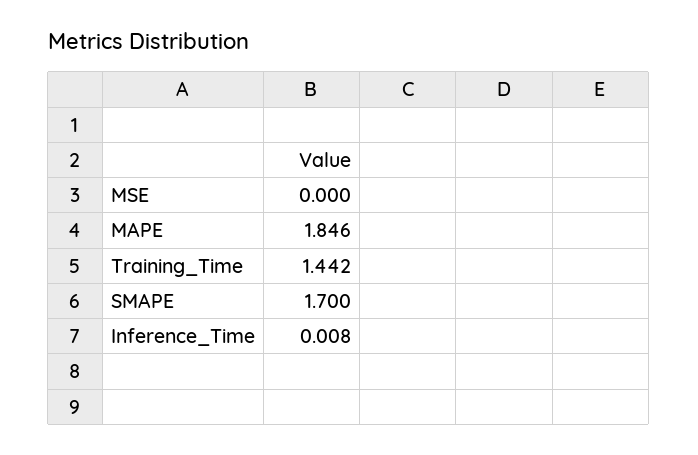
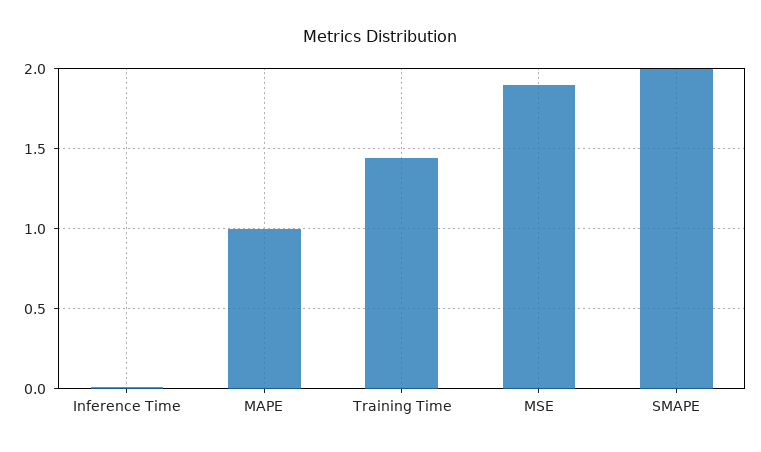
  {
-   "MSE": 0,
+   "MSE": 1.9,
-   "MAPE": 1.846,
+   "MAPE": 1,
    "Training_Time": 1.442,
-   "SMAPE": 1.7,
+   "SMAPE": 2,
    "Inference_Time": 0.008
  }

